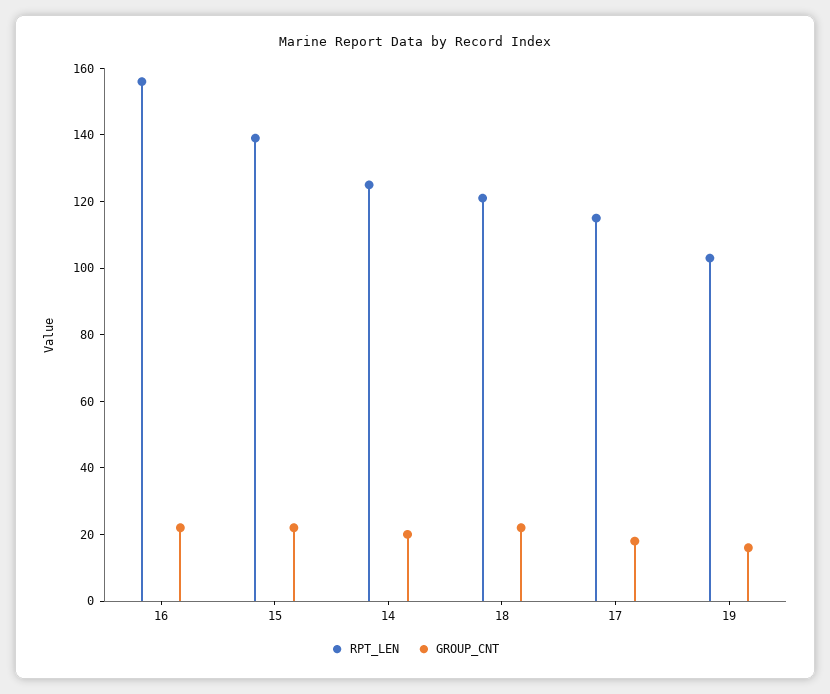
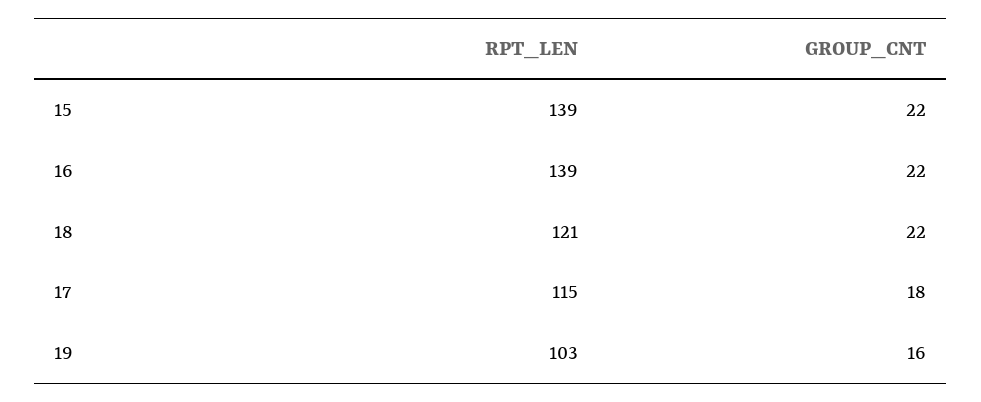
  {
    "RPT_LEN": {
-     "16": 155,
+     "16": 139,
      "15": 139,
-     "14": 125,
      "18": 121,
      "17": 115,
      "19": 103
    },
    "GROUP_CNT": {
      "16": 22,
      "15": 22,
-     "14": 20,
      "18": 22,
      "17": 18,
      "19": 16
    }
  }

